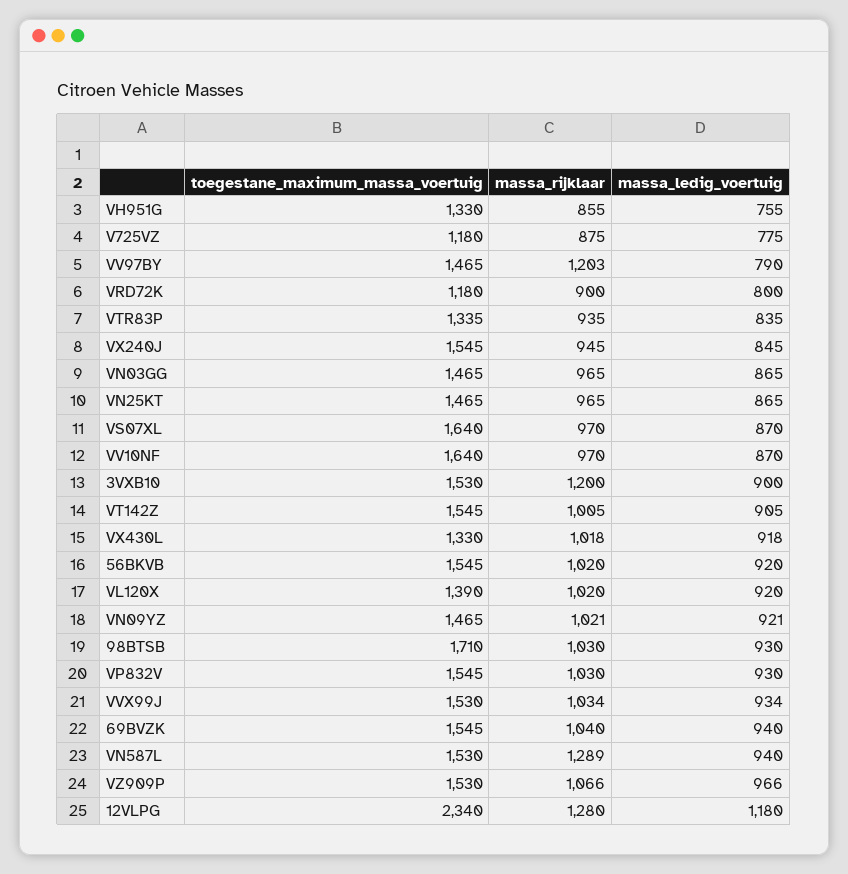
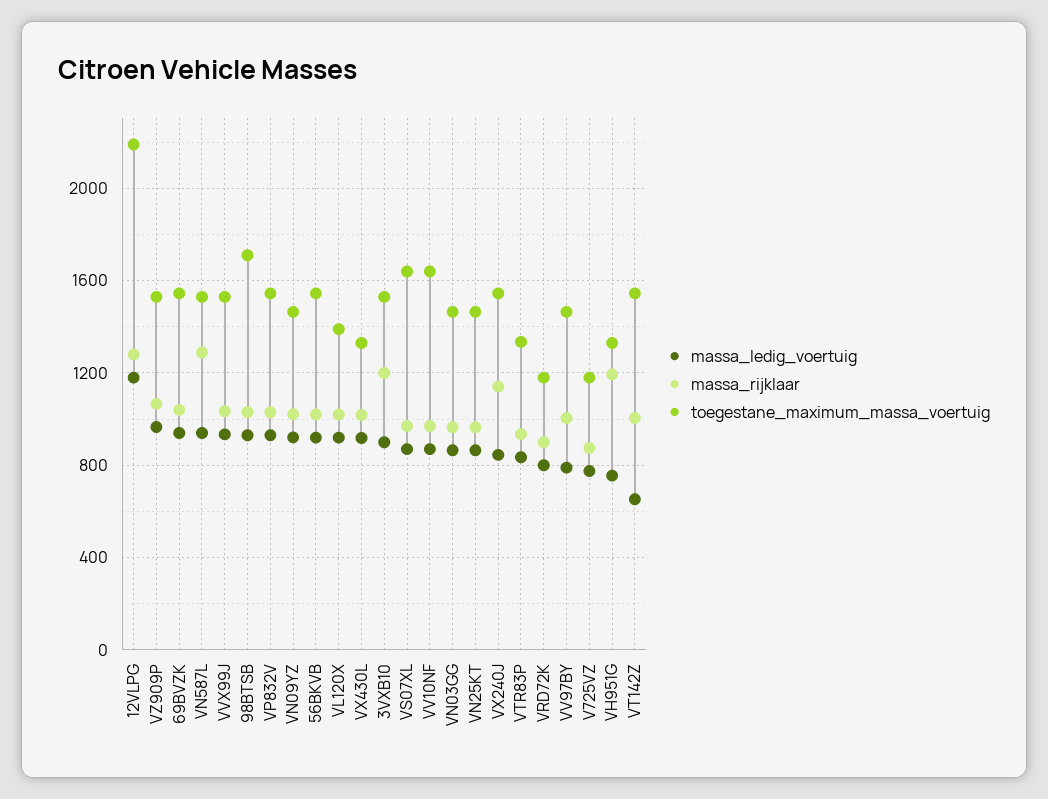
  {
    "toegestane_maximum_massa_voertuig": {
      "VH951G": 1330,
      "V725VZ": 1180,
      "VV97BY": 1465,
      "VRD72K": 1180,
      "VTR83P": 1335,
      "VX240J": 1545,
      "VN03GG": 1465,
      "VN25KT": 1465,
      "VS07XL": 1640,
      "VV10NF": 1640,
      "3VXB10": 1530,
      "VT142Z": 1545,
      "VX430L": 1330,
      "56BKVB": 1545,
      "VL120X": 1390,
      "VN09YZ": 1465,
      "98BTSB": 1710,
      "VP832V": 1545,
      "VVX99J": 1530,
      "69BVZK": 1545,
      "VN587L": 1530,
      "VZ909P": 1530,
-     "12VLPG": 2340
+     "12VLPG": 2200
    },
    "massa_rijklaar": {
-     "VH951G": 855,
+     "VH951G": 1200,
      "V725VZ": 875,
-     "VV97BY": 1203,
+     "VV97BY": 1000,
      "VRD72K": 900,
      "VTR83P": 935,
-     "VX240J": 945,
+     "VX240J": 1150,
      "VN03GG": 965,
      "VN25KT": 965,
      "VS07XL": 970,
      "VV10NF": 970,
      "3VXB10": 1200,
      "VT142Z": 1005,
      "VX430L": 1018,
      "56BKVB": 1020,
      "VL120X": 1020,
      "VN09YZ": 1021,
      "98BTSB": 1030,
      "VP832V": 1030,
      "VVX99J": 1034,
      "69BVZK": 1040,
      "VN587L": 1289,
      "VZ909P": 1066,
      "12VLPG": 1280
    },
    "massa_ledig_voertuig": {
      "VH951G": 755,
      "V725VZ": 775,
      "VV97BY": 790,
      "VRD72K": 800,
      "VTR83P": 835,
      "VX240J": 845,
      "VN03GG": 865,
      "VN25KT": 865,
      "VS07XL": 870,
      "VV10NF": 870,
      "3VXB10": 900,
-     "VT142Z": 905,
+     "VT142Z": 650,
      "VX430L": 918,
      "56BKVB": 920,
      "VL120X": 920,
      "VN09YZ": 921,
      "98BTSB": 930,
      "VP832V": 930,
      "VVX99J": 934,
      "69BVZK": 940,
      "VN587L": 940,
      "VZ909P": 966,
      "12VLPG": 1180
    }
  }

